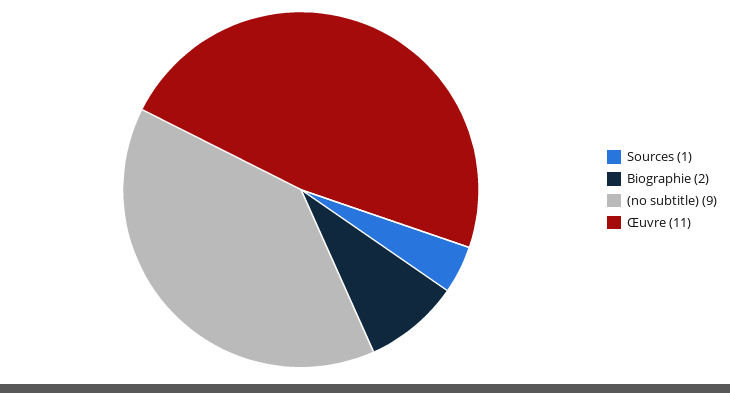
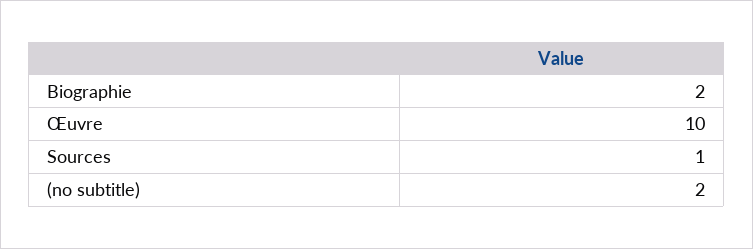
  {
    "Sources": 1,
    "Biographie": 2,
-   "(no subtitle)": 9,
+   "(no subtitle)": 2,
-   "Œuvre": 11
+   "Œuvre": 10
  }

